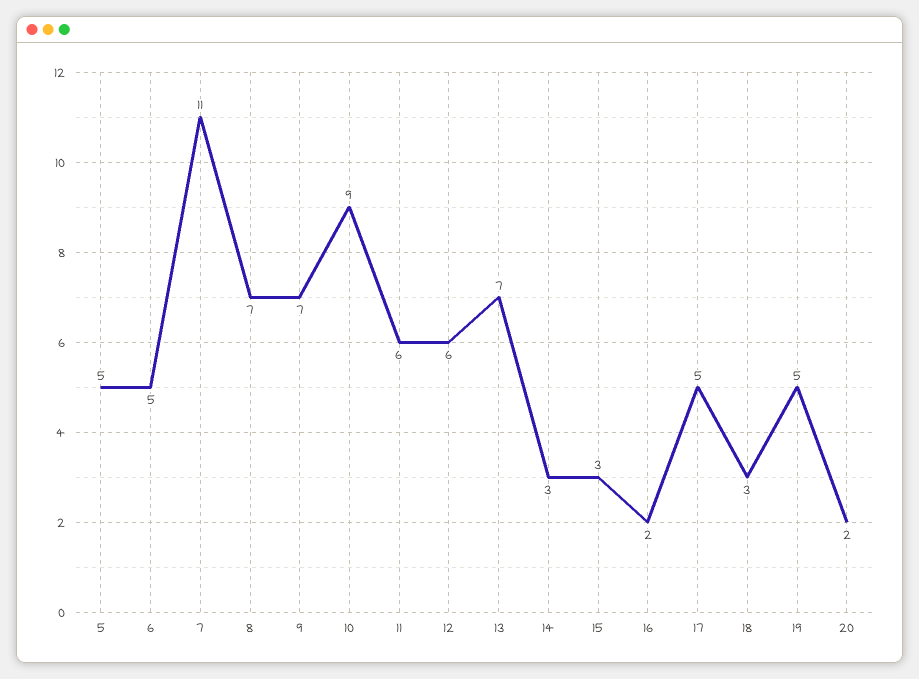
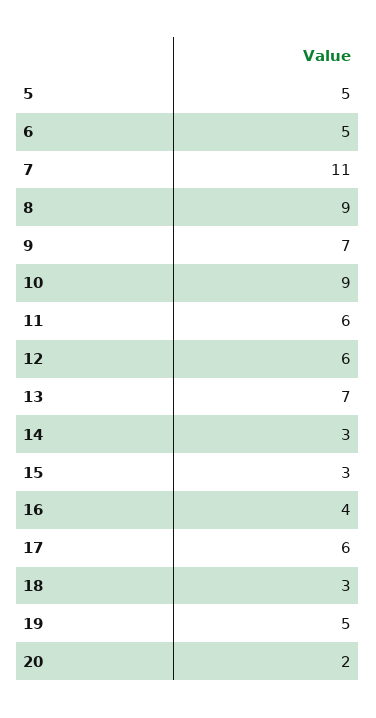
  {
    "5": 5,
    "6": 5,
    "7": 11,
-   "8": 7,
+   "8": 9,
    "9": 7,
    "10": 9,
    "11": 6,
    "12": 6,
    "13": 7,
    "14": 3,
    "15": 3,
-   "16": 2,
+   "16": 4,
-   "17": 5,
+   "17": 6,
    "18": 3,
    "19": 5,
    "20": 2
  }

